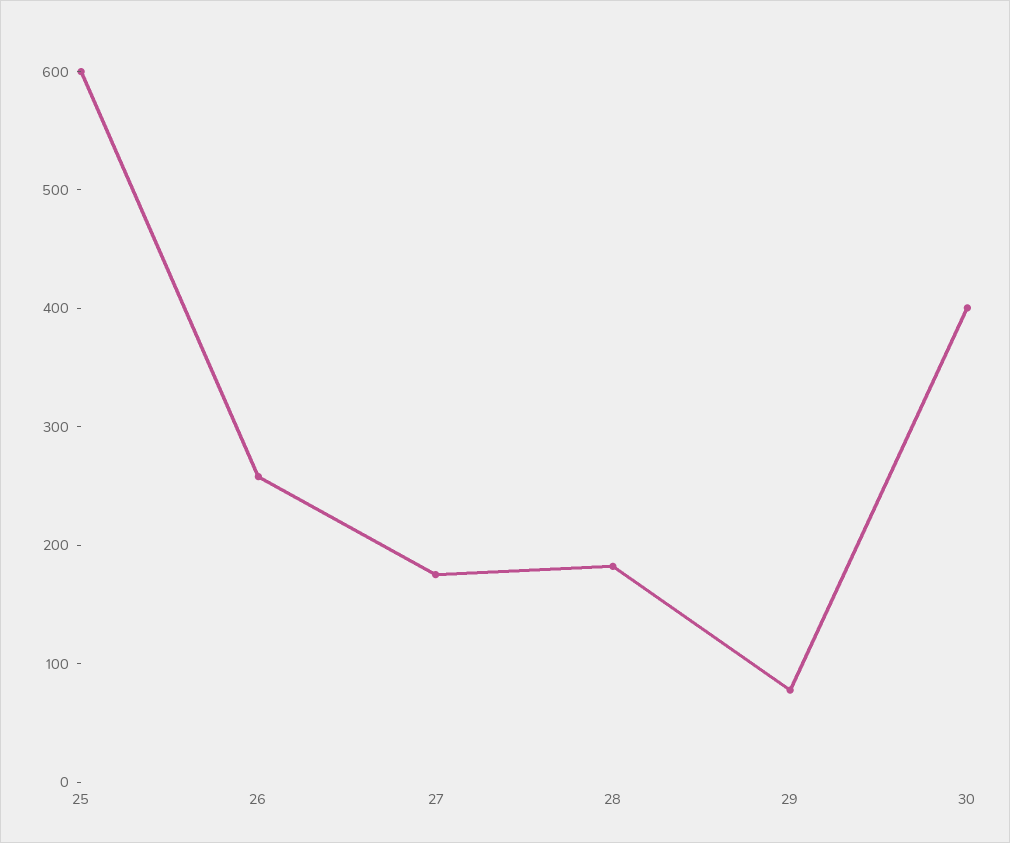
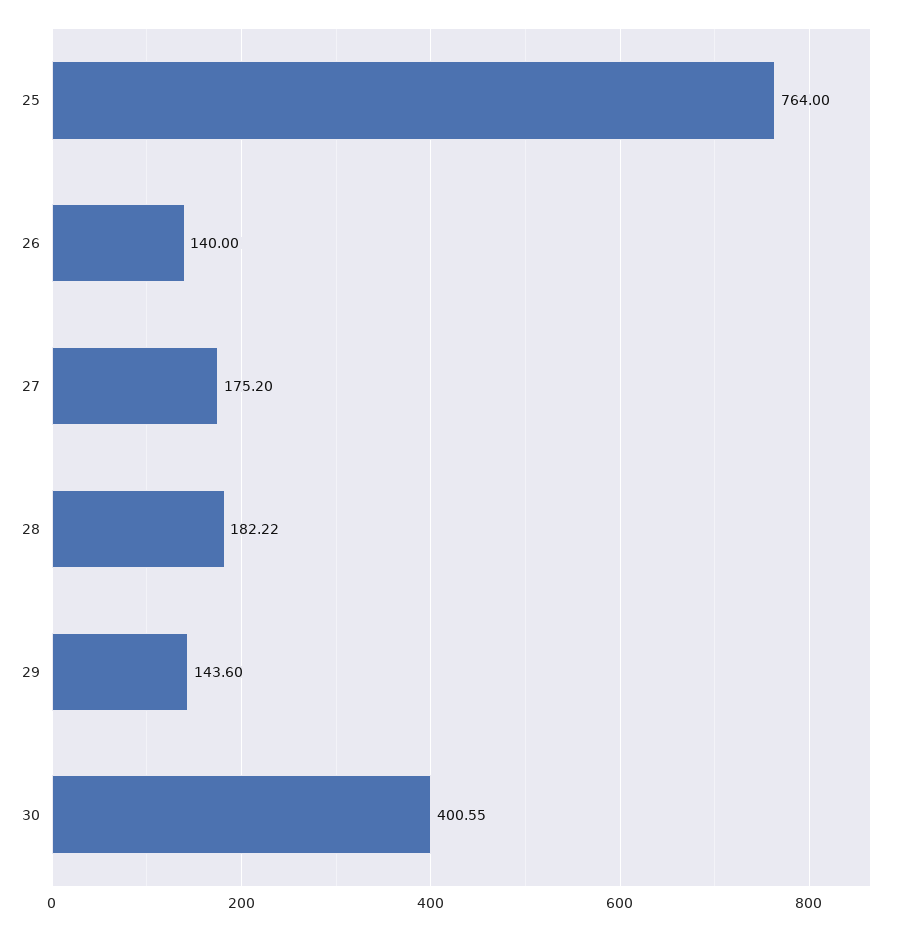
  {
-   "25": 600,
+   "25": 764,
-   "26": 260,
+   "26": 140,
    "27": 175.2,
    "28": 182.22,
-   "29": 80,
+   "29": 143.6,
    "30": 400.55
  }

